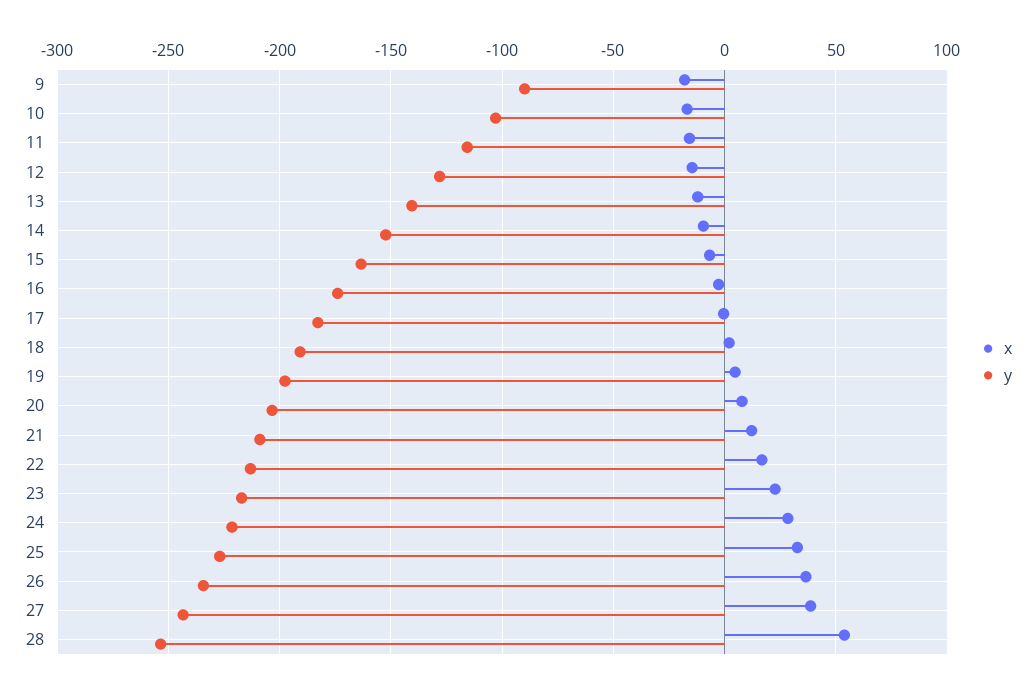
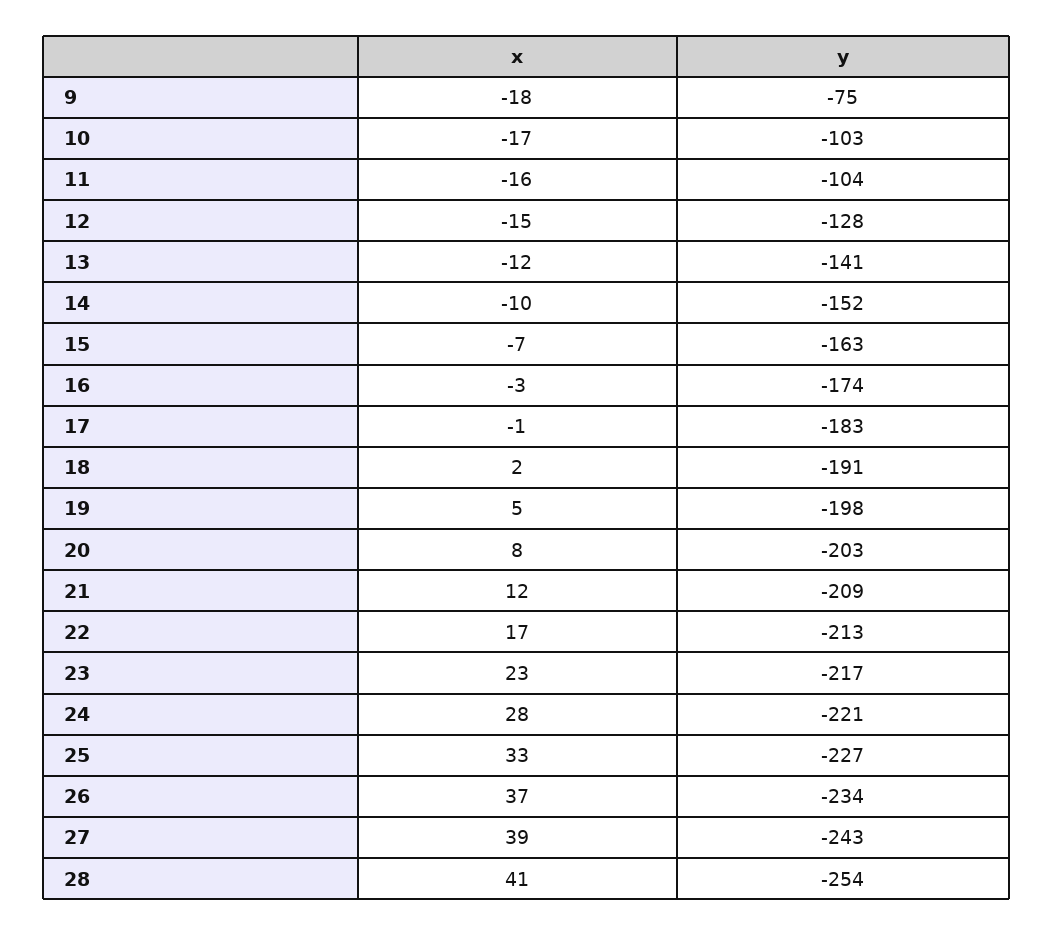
  {
    "x": {
      "9": -18,
      "10": -17,
      "11": -16,
      "12": -15,
      "13": -12,
      "14": -10,
      "15": -7,
      "16": -3,
      "17": -1,
      "18": 2,
      "19": 5,
      "20": 8,
      "21": 12,
      "22": 17,
      "23": 23,
      "24": 28,
      "25": 33,
      "26": 37,
      "27": 39,
-     "28": 55
+     "28": 41
    },
    "y": {
-     "9": -90,
+     "9": -75,
      "10": -103,
-     "11": -115,
+     "11": -104,
      "12": -128,
      "13": -141,
      "14": -152,
      "15": -163,
      "16": -174,
      "17": -183,
      "18": -191,
      "19": -198,
      "20": -203,
      "21": -209,
      "22": -213,
      "23": -217,
      "24": -221,
      "25": -227,
      "26": -234,
      "27": -243,
      "28": -254
    }
  }

